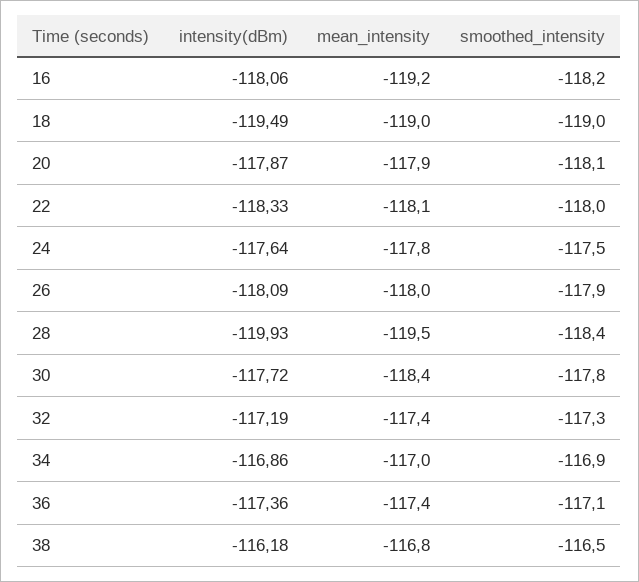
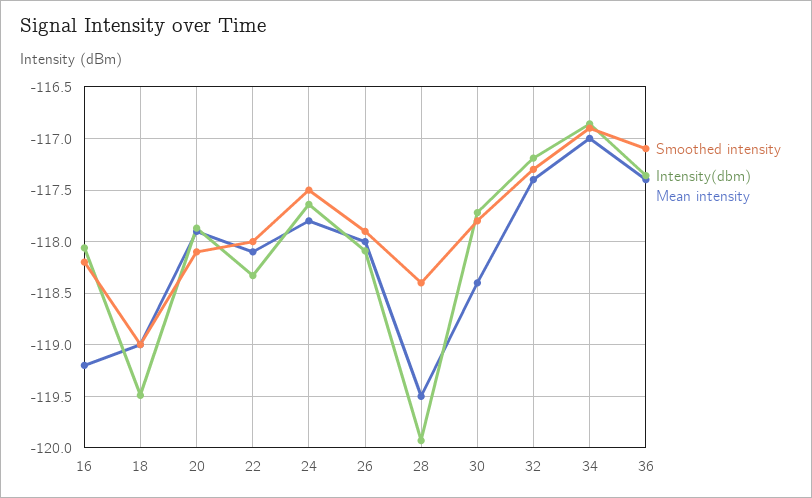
  {
    "intensity(dBm)": {
      "16": -118.06,
      "18": -119.49,
      "20": -117.87,
      "22": -118.33,
      "24": -117.64,
      "26": -118.09,
      "28": -119.93,
      "30": -117.72,
      "32": -117.19,
      "34": -116.86,
-     "36": -117.36,
+     "36": -117.36
-     "38": -116.18
    },
    "mean_intensity": {
      "16": -119.2,
      "18": -119,
      "20": -117.9,
      "22": -118.1,
      "24": -117.8,
      "26": -118,
      "28": -119.5,
      "30": -118.4,
      "32": -117.4,
      "34": -117,
-     "36": -117.4,
+     "36": -117.4
-     "38": -116.8
    },
    "smoothed_intensity": {
      "16": -118.2,
      "18": -119,
      "20": -118.1,
      "22": -118,
      "24": -117.5,
      "26": -117.9,
      "28": -118.4,
      "30": -117.8,
      "32": -117.3,
      "34": -116.9,
-     "36": -117.1,
+     "36": -117.1
-     "38": -116.5
    }
  }

